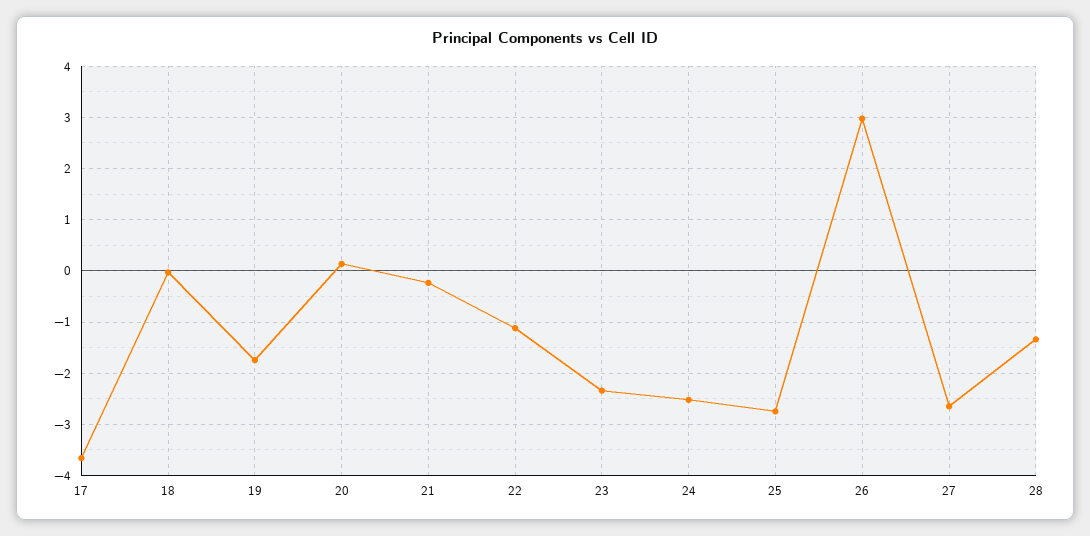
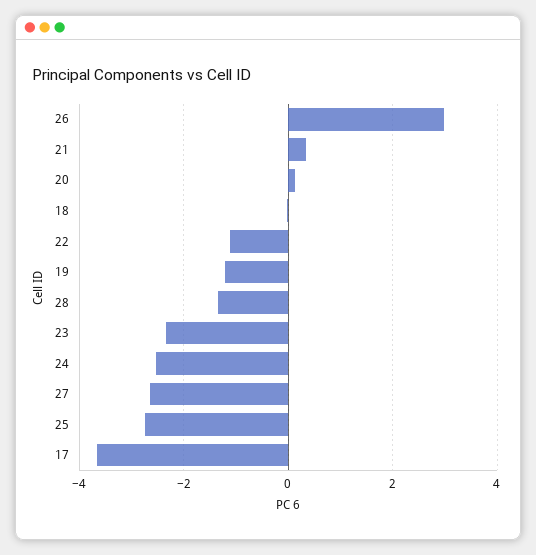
  {
    "17": -3.6,
    "18": 0,
-   "19": -1.8,
+   "19": -1.2,
    "20": 0.2,
-   "21": -0.2,
+   "21": 0.4,
    "22": -1.2,
    "23": -2.4,
    "24": -2.6,
    "25": -2.8,
    "26": 3,
    "27": -2.6,
    "28": -1.4
  }

